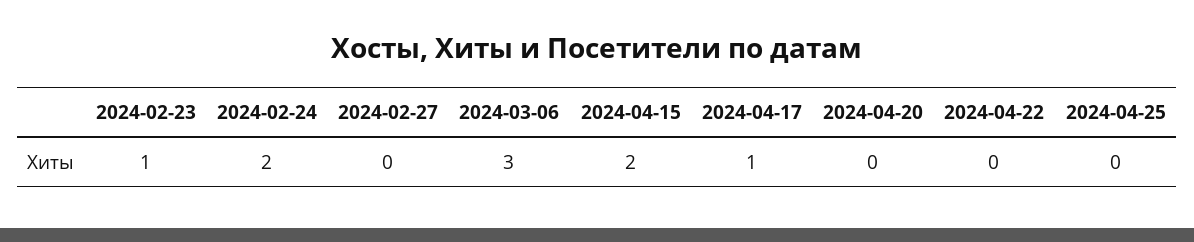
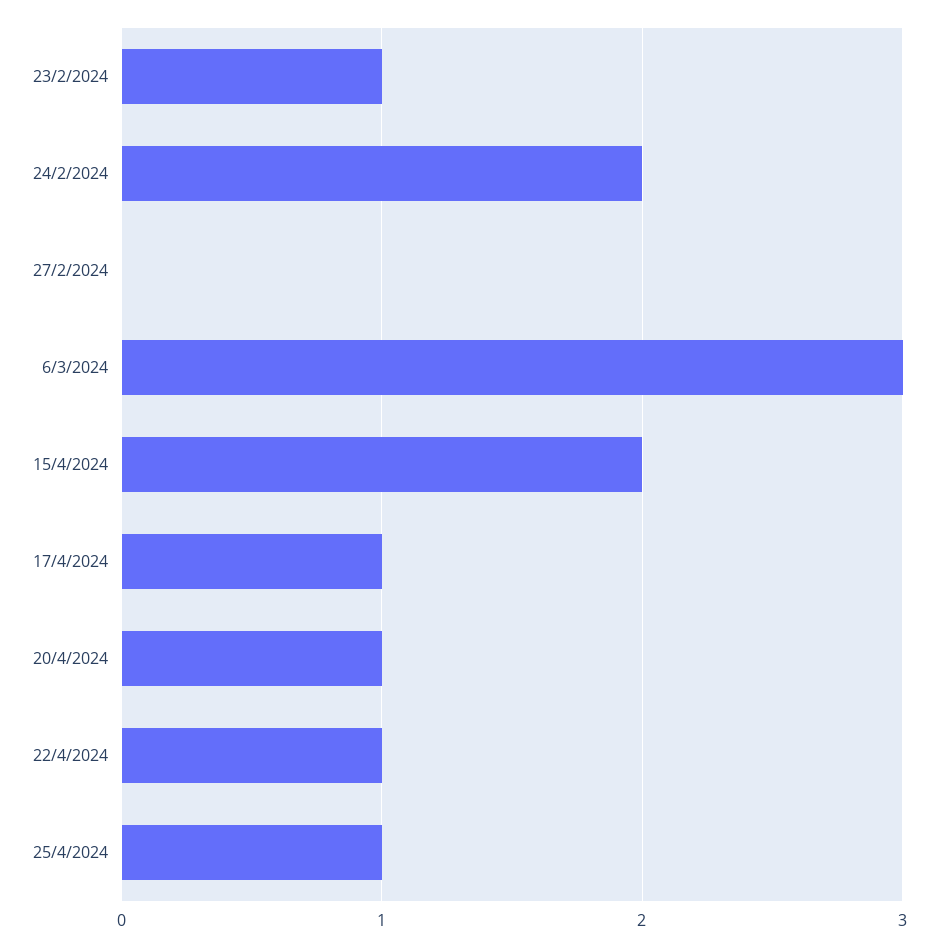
  {
    "2024-02-23": 1,
    "2024-02-24": 2,
    "2024-02-27": 0,
    "2024-03-06": 3,
    "2024-04-15": 2,
    "2024-04-17": 1,
-   "2024-04-20": 0,
+   "2024-04-20": 1,
-   "2024-04-22": 0,
+   "2024-04-22": 1,
-   "2024-04-25": 0
+   "2024-04-25": 1
  }

